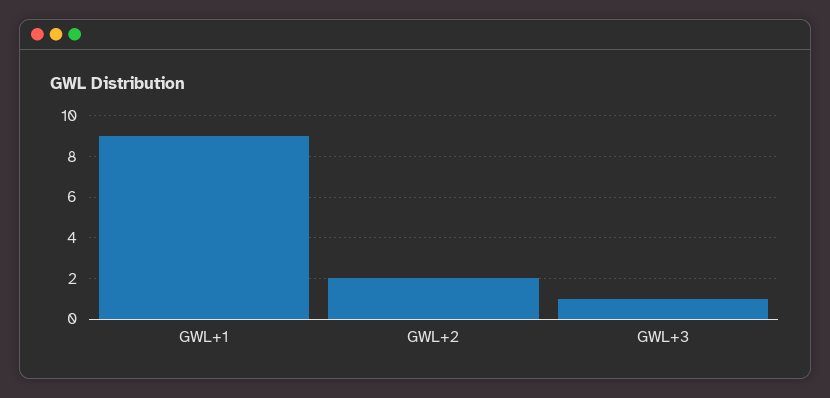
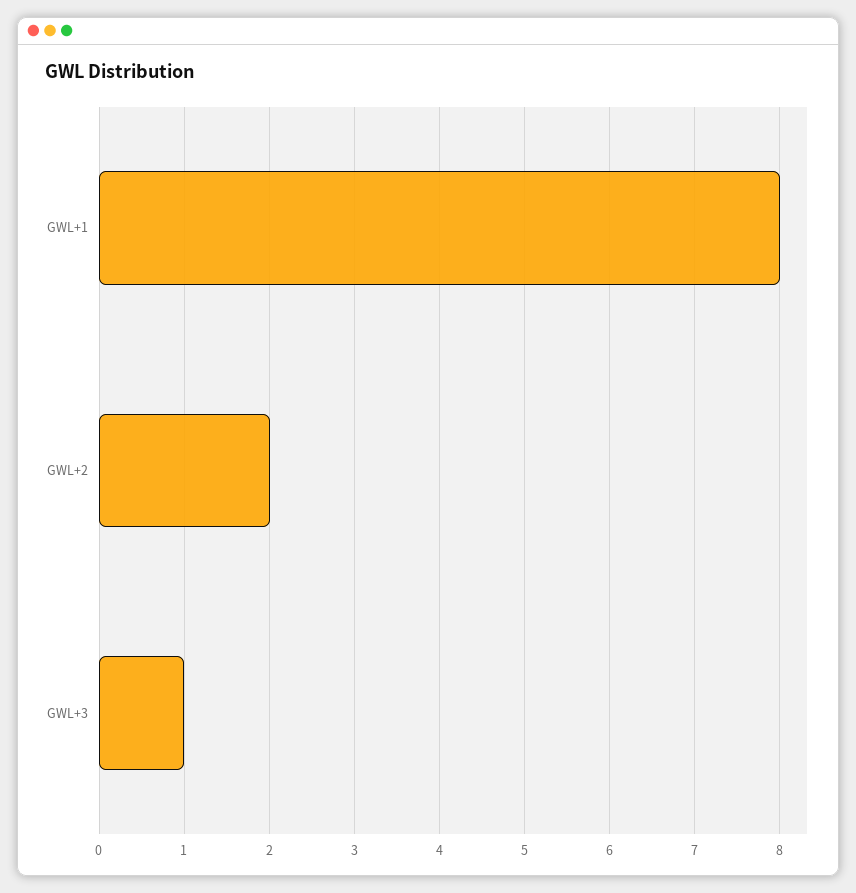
  {
-   "GWL+1": 9,
+   "GWL+1": 8,
    "GWL+2": 2,
    "GWL+3": 1
  }

